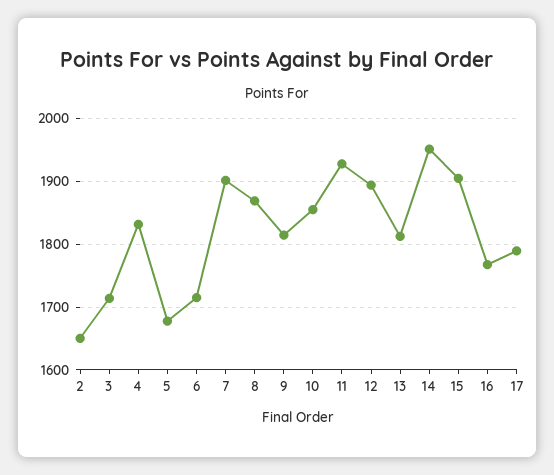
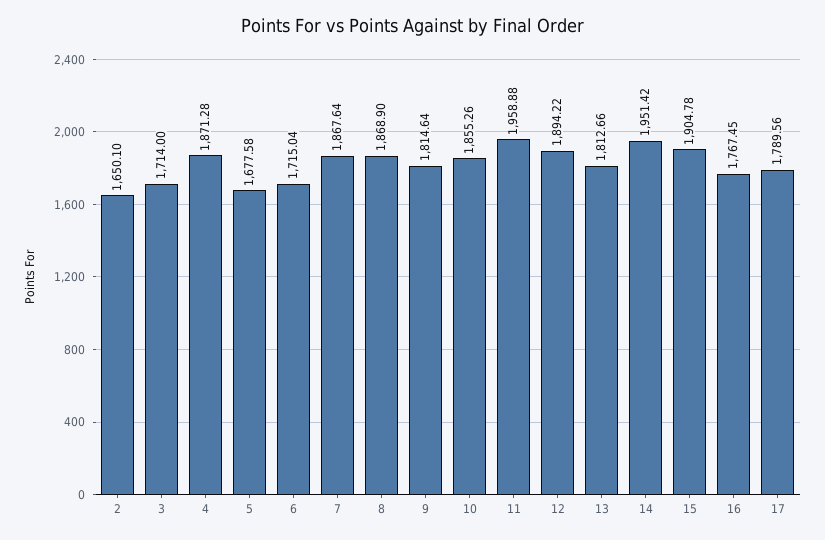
  {
    "2": 1650.1,
    "3": 1714,
-   "4": 1830,
+   "4": 1871.28,
    "5": 1677.58,
    "6": 1715.04,
-   "7": 1900,
+   "7": 1867.64,
    "8": 1868.9,
    "9": 1814.64,
    "10": 1855.26,
-   "11": 1930,
+   "11": 1958.88,
    "12": 1894.22,
    "13": 1812.66,
    "14": 1951.42,
    "15": 1904.78,
    "16": 1767.45,
    "17": 1789.56
  }

